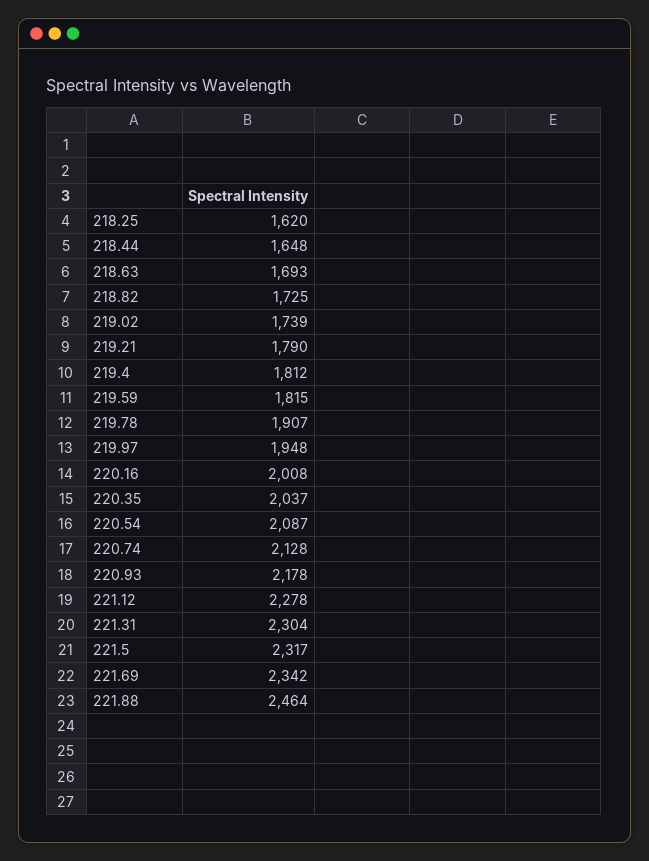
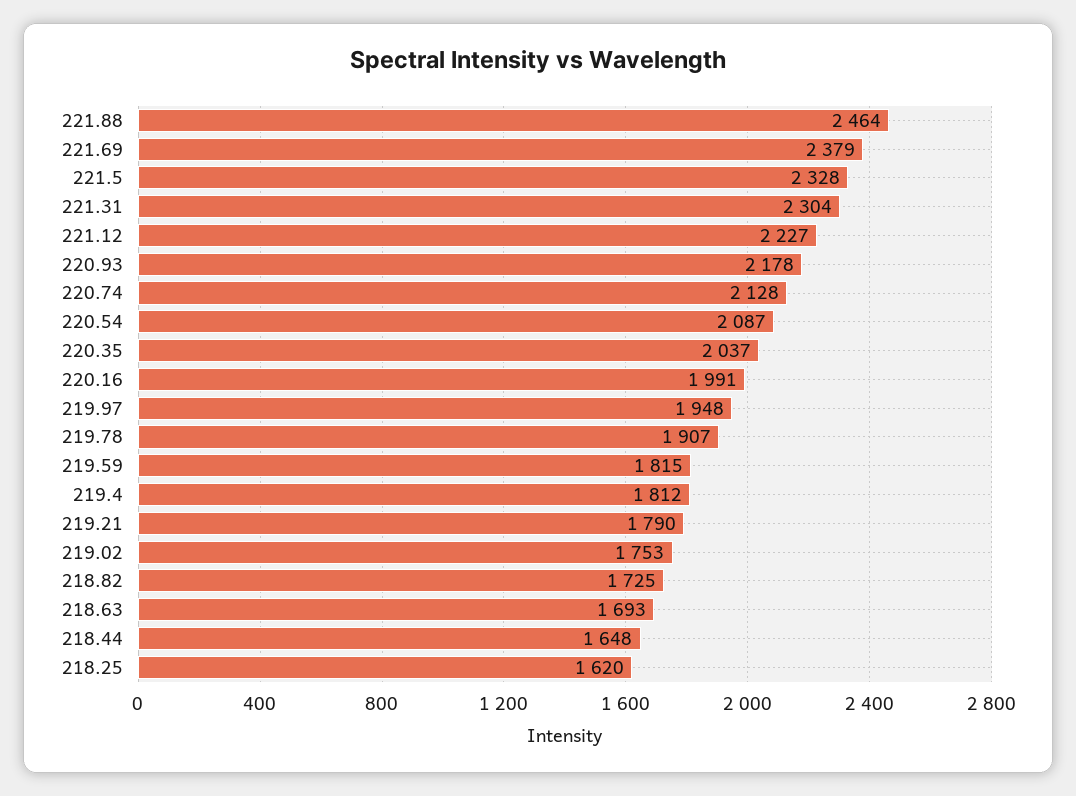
  {
    "218.25": 1620,
    "218.44": 1648,
    "218.63": 1693,
    "218.82": 1725,
-   "219.02": 1739,
+   "219.02": 1753,
    "219.21": 1790,
    "219.4": 1812,
    "219.59": 1815,
    "219.78": 1907,
    "219.97": 1948,
-   "220.16": 2008,
+   "220.16": 1991,
    "220.35": 2037,
    "220.54": 2087,
    "220.74": 2128,
    "220.93": 2178,
-   "221.12": 2278,
+   "221.12": 2227,
    "221.31": 2304,
-   "221.5": 2317,
+   "221.5": 2328,
-   "221.69": 2342,
+   "221.69": 2379,
    "221.88": 2464
  }

